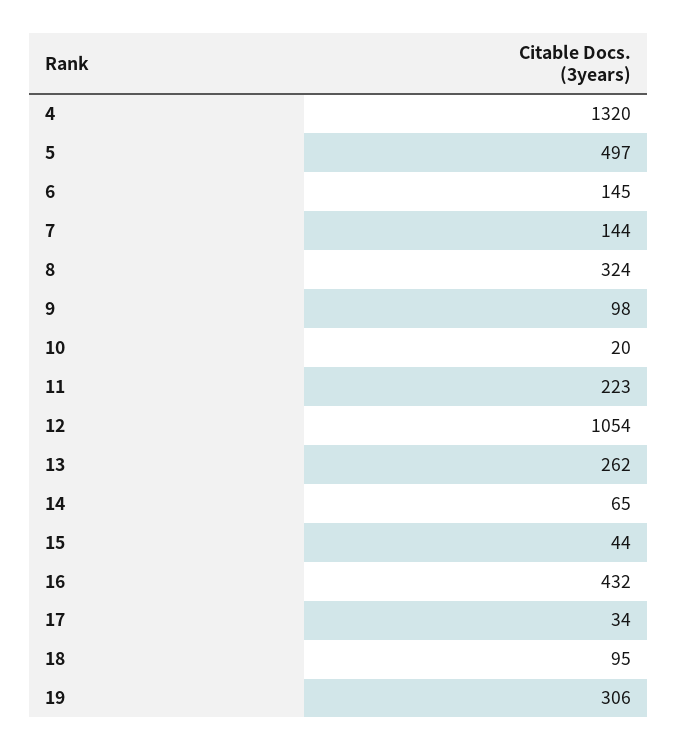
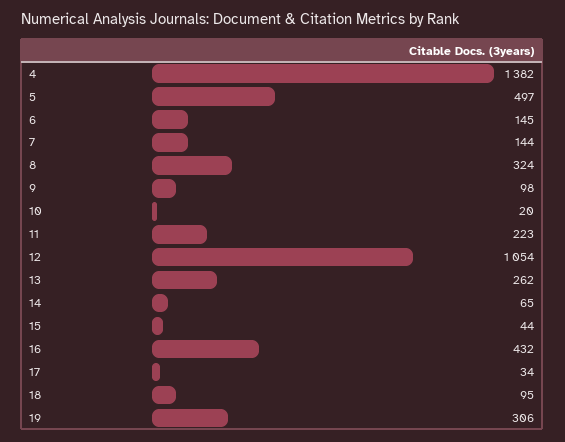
  {
-   "4": 1320,
+   "4": 1382,
    "5": 497,
    "6": 145,
    "7": 144,
    "8": 324,
    "9": 98,
    "10": 20,
    "11": 223,
    "12": 1054,
    "13": 262,
    "14": 65,
    "15": 44,
    "16": 432,
    "17": 34,
    "18": 95,
    "19": 306
  }

